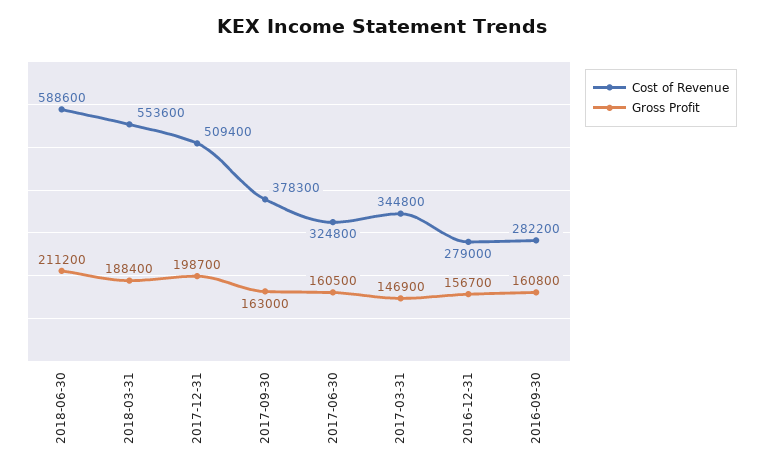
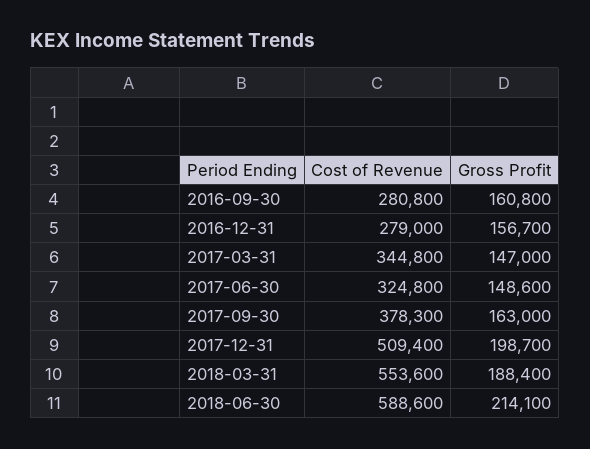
  {
    "Cost of Revenue": {
      "2018-06-30": 588600,
      "2018-03-31": 553600,
      "2017-12-31": 509400,
      "2017-09-30": 378300,
      "2017-06-30": 324800,
      "2017-03-31": 344800,
      "2016-12-31": 279000,
-     "2016-09-30": 282200
+     "2016-09-30": 280800
    },
    "Gross Profit": {
-     "2018-06-30": 211200,
+     "2018-06-30": 214100,
      "2018-03-31": 188400,
      "2017-12-31": 198700,
      "2017-09-30": 163000,
-     "2017-06-30": 160500,
+     "2017-06-30": 148600,
-     "2017-03-31": 146900,
+     "2017-03-31": 147000,
      "2016-12-31": 156700,
      "2016-09-30": 160800
    }
  }

